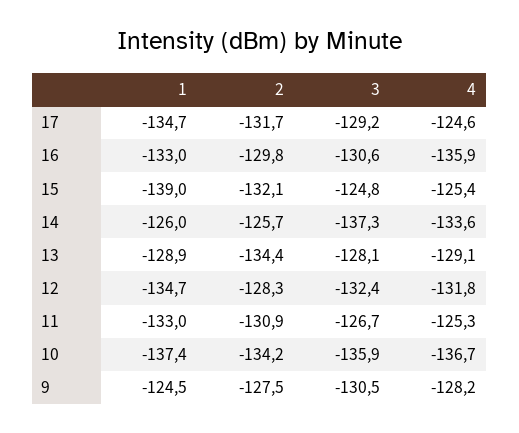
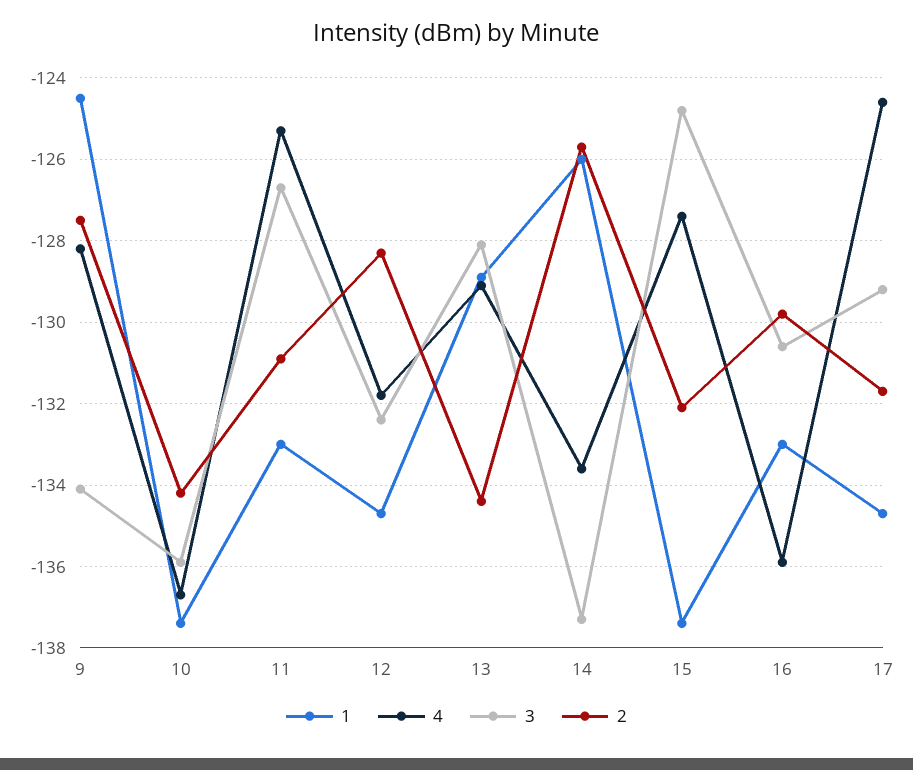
  {
    "1": {
      "17": -134.7,
      "16": -133,
-     "15": -139,
+     "15": -137.5,
      "14": -126,
      "13": -128.9,
      "12": -134.7,
      "11": -133,
      "10": -137.4,
      "9": -124.5
    },
    "2": {
      "17": -131.7,
      "16": -129.8,
      "15": -132.1,
      "14": -125.7,
      "13": -134.4,
      "12": -128.3,
      "11": -130.9,
      "10": -134.2,
      "9": -127.5
    },
    "3": {
      "17": -129.2,
      "16": -130.6,
      "15": -124.8,
      "14": -137.3,
      "13": -128.1,
      "12": -132.4,
      "11": -126.7,
      "10": -135.9,
-     "9": -130.5
+     "9": -134
    },
    "4": {
      "17": -124.6,
      "16": -135.9,
-     "15": -125.4,
+     "15": -127.5,
      "14": -133.6,
      "13": -129.1,
      "12": -131.8,
      "11": -125.3,
      "10": -136.7,
      "9": -128.2
    }
  }

